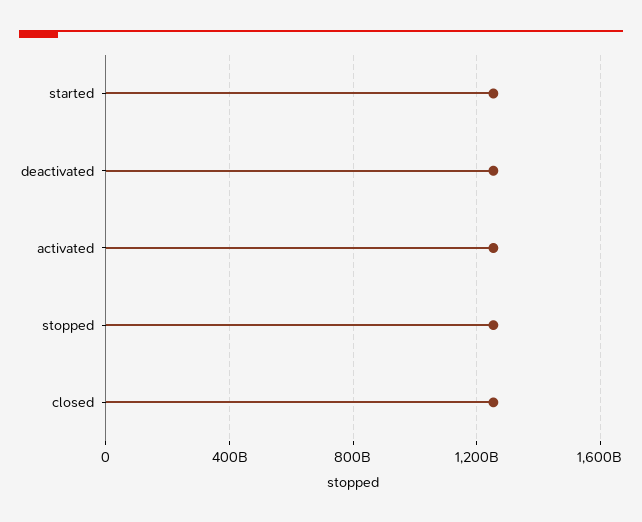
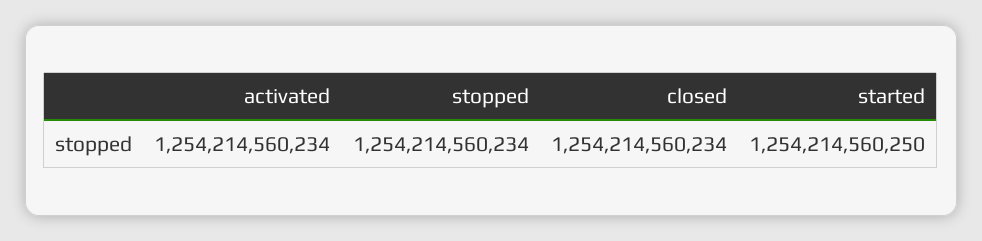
  {
    "started": 1254214560250,
-   "deactivated": 1250000000000,
    "activated": 1254214560234,
    "stopped": 1254214560234,
    "closed": 1254214560234
  }

